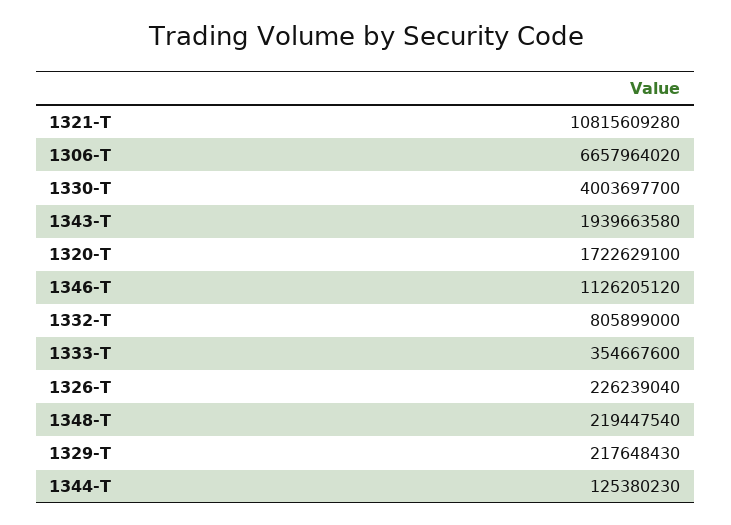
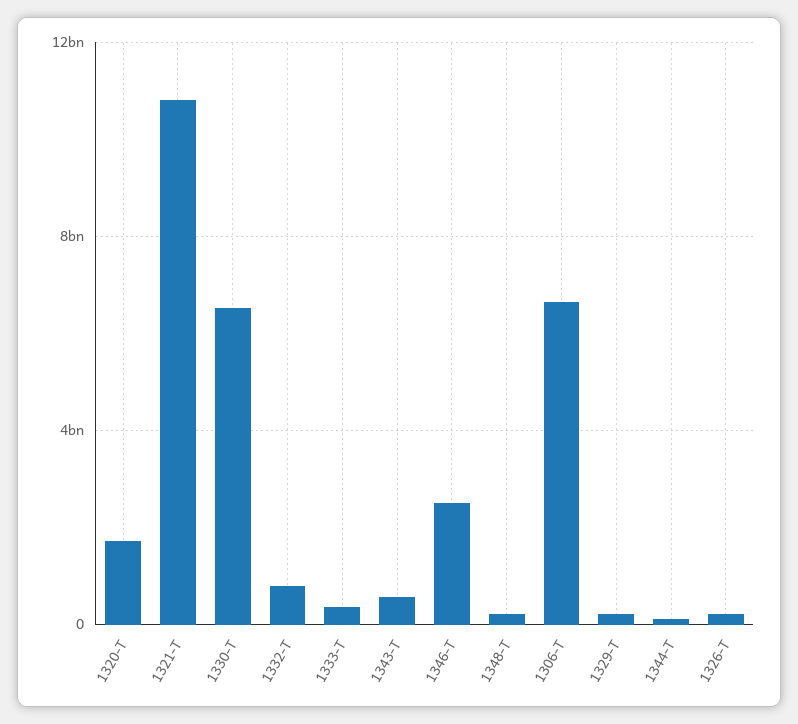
  {
    "1321-T": 10815609280,
    "1306-T": 6657964020,
-   "1330-T": 4003697700,
+   "1330-T": 6500000000,
-   "1343-T": 1939663580,
+   "1343-T": 500000000,
    "1320-T": 1722629100,
-   "1346-T": 1126205120,
+   "1346-T": 2500000000,
    "1332-T": 805899000,
    "1333-T": 354667600,
    "1326-T": 226239040,
    "1348-T": 219447540,
    "1329-T": 217648430,
    "1344-T": 125380230
  }

